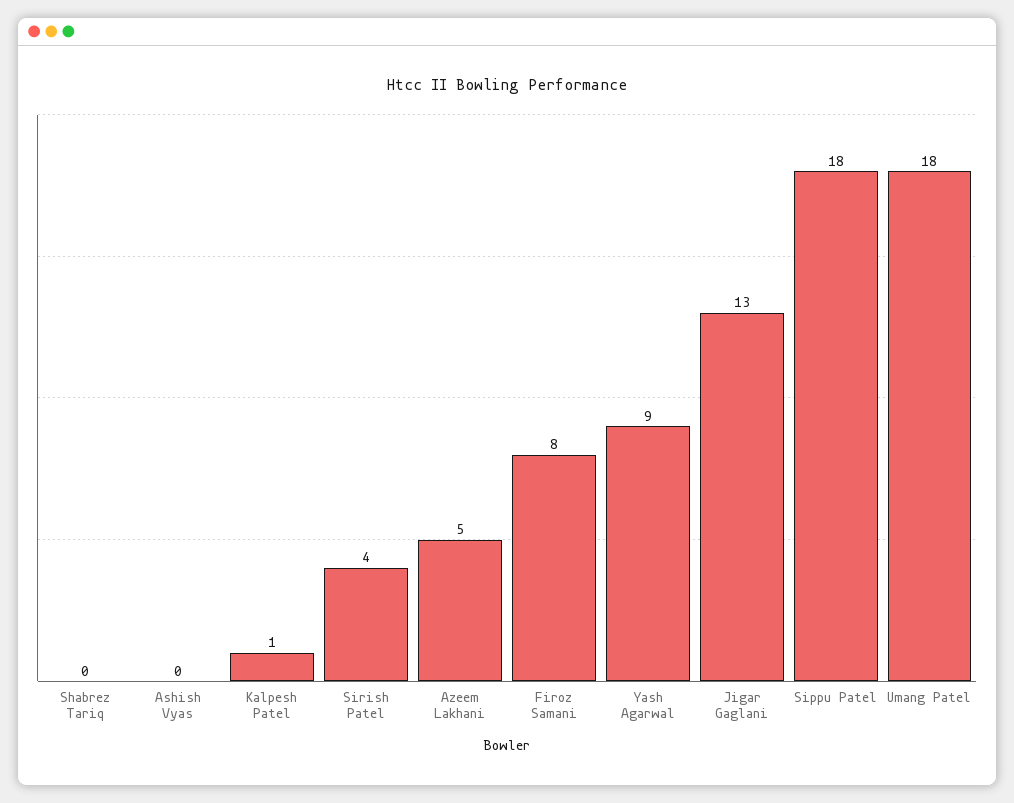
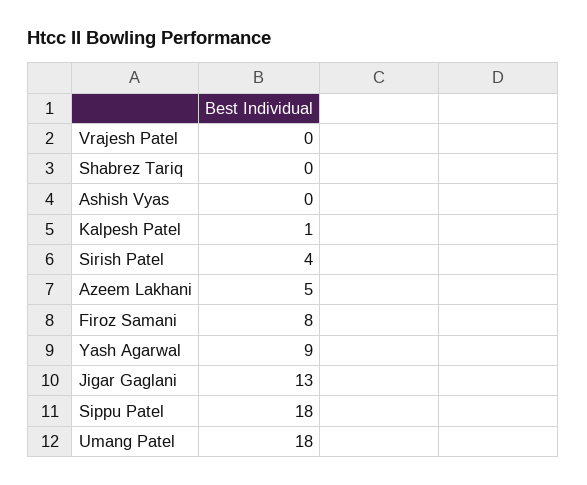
  {
    "Shabrez Tariq": 0,
    "Ashish Vyas": 0,
    "Kalpesh Patel": 1,
    "Sirish Patel": 4,
    "Azeem Lakhani": 5,
    "Firoz Samani": 8,
    "Yash Agarwal": 9,
    "Jigar Gaglani": 13,
    "Sippu Patel": 18,
-   "Umang Patel": 18
+   "Umang Patel": 18,
+   "Vrajesh Patel": 0
  }

